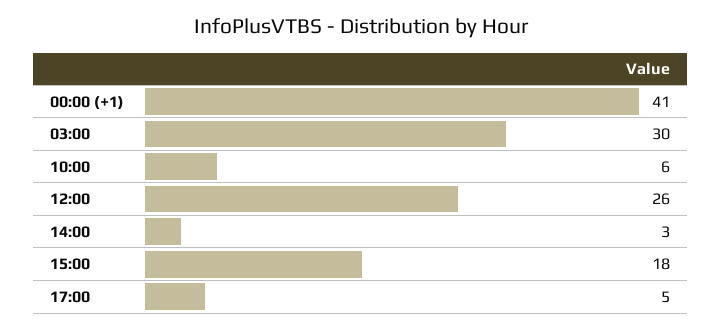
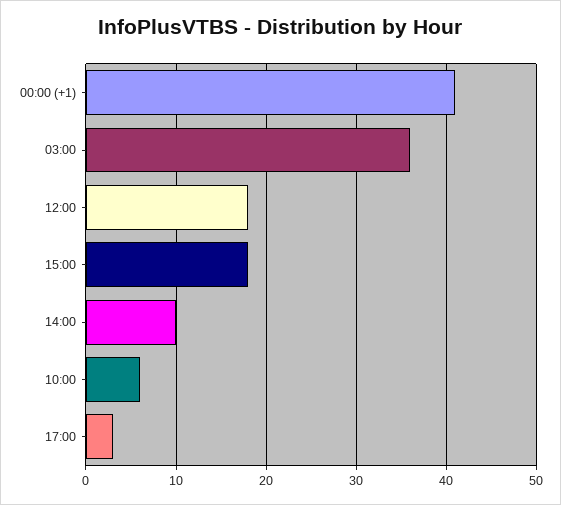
  {
    "00:00 (+1)": 41,
-   "03:00": 30,
+   "03:00": 36,
    "10:00": 6,
-   "12:00": 26,
+   "12:00": 18,
-   "14:00": 3,
+   "14:00": 10,
    "15:00": 18,
-   "17:00": 5
+   "17:00": 3
  }

